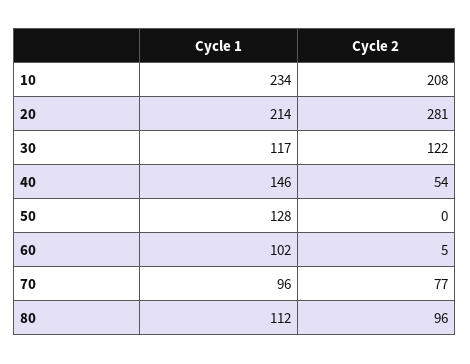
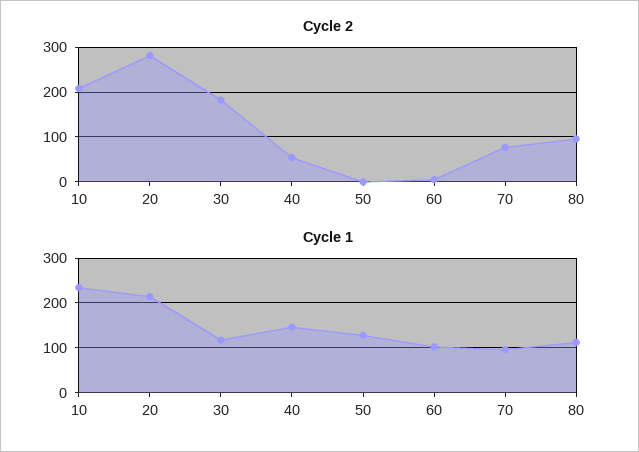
  {
    "Cycle 1": {
      "10": 234,
      "20": 214,
      "30": 117,
      "40": 146,
      "50": 128,
      "60": 102,
      "70": 96,
      "80": 112
    },
    "Cycle 2": {
      "10": 208,
      "20": 281,
-     "30": 122,
+     "30": 180,
      "40": 54,
      "50": 0,
      "60": 5,
      "70": 77,
      "80": 96
    }
  }

